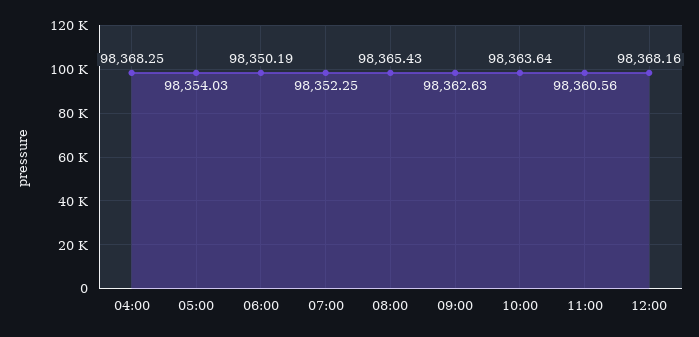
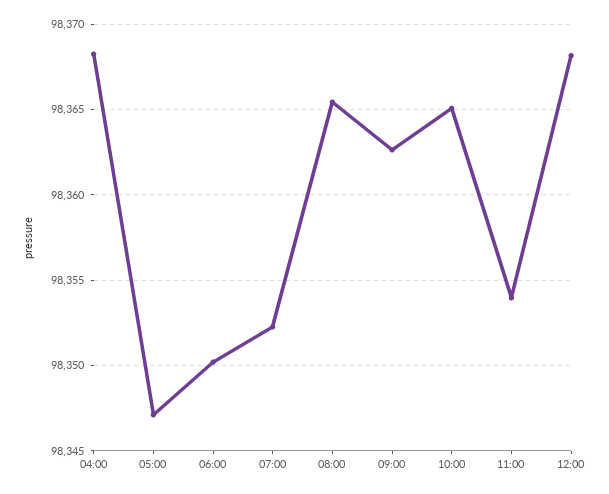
  {
    "04:00": 98368.25,
-   "05:00": 98354.03,
+   "05:00": 98347,
    "06:00": 98350.19,
    "07:00": 98352.25,
    "08:00": 98365.43,
    "09:00": 98362.63,
-   "10:00": 98363.64,
+   "10:00": 98365,
-   "11:00": 98360.56,
+   "11:00": 98354,
    "12:00": 98368.16
  }

